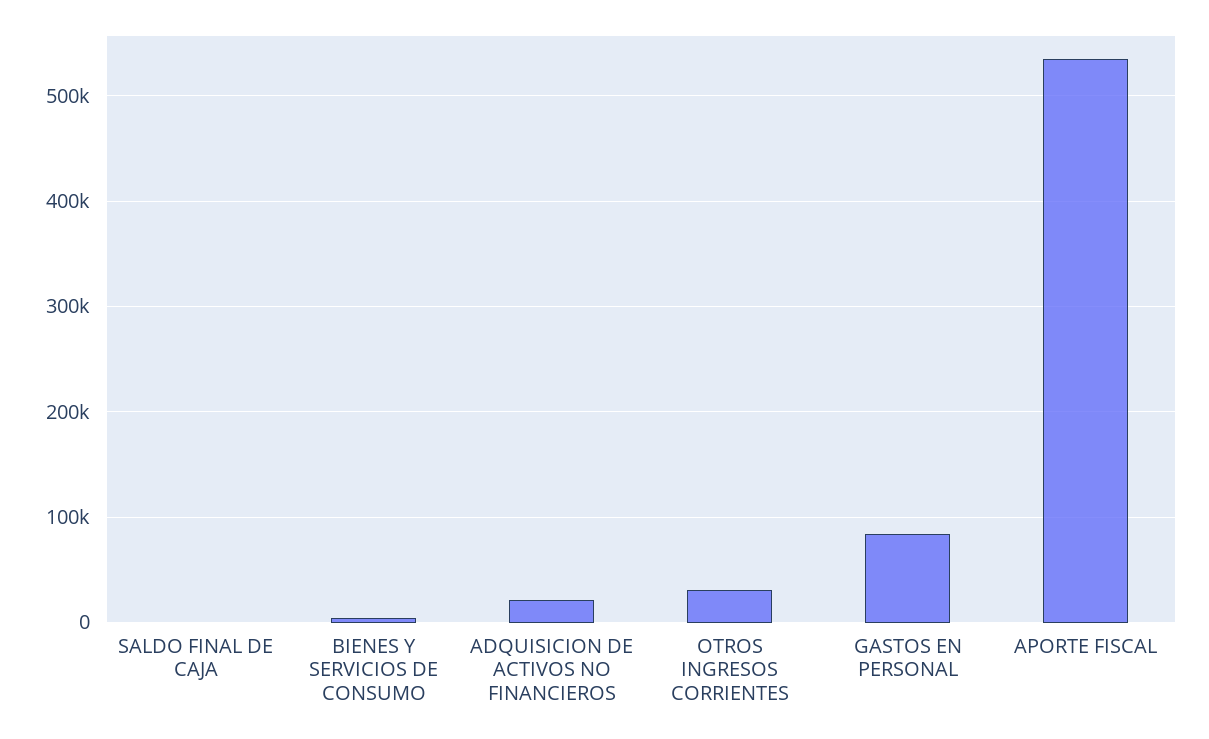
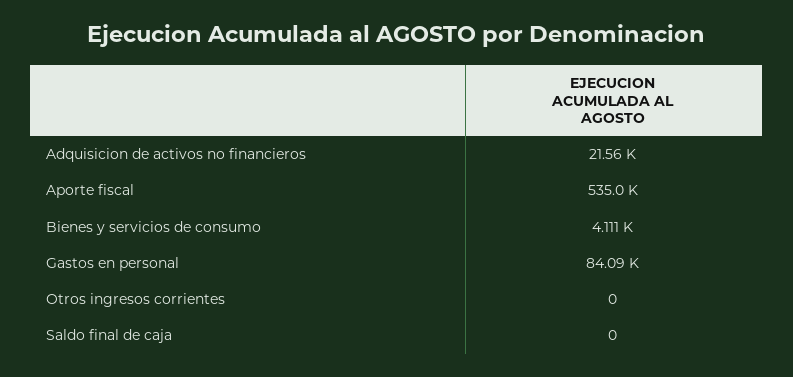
  {
    "SALDO FINAL DE CAJA": 0,
    "BIENES Y SERVICIOS DE CONSUMO": 4111,
    "ADQUISICION DE ACTIVOS NO FINANCIEROS": 21560,
-   "OTROS INGRESOS CORRIENTES": 30000,
+   "OTROS INGRESOS CORRIENTES": 0,
    "GASTOS EN PERSONAL": 84090,
    "APORTE FISCAL": 535000
  }

